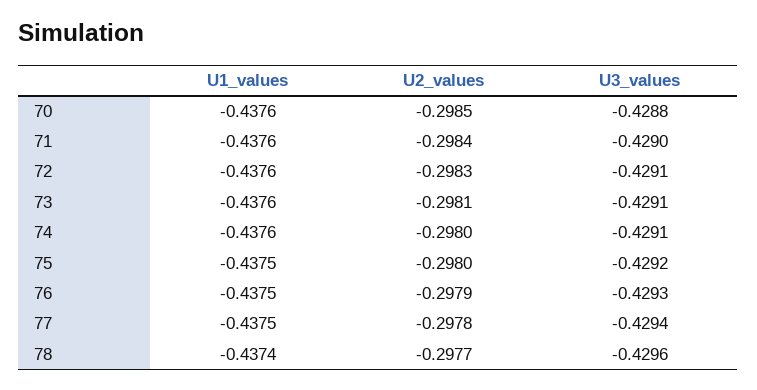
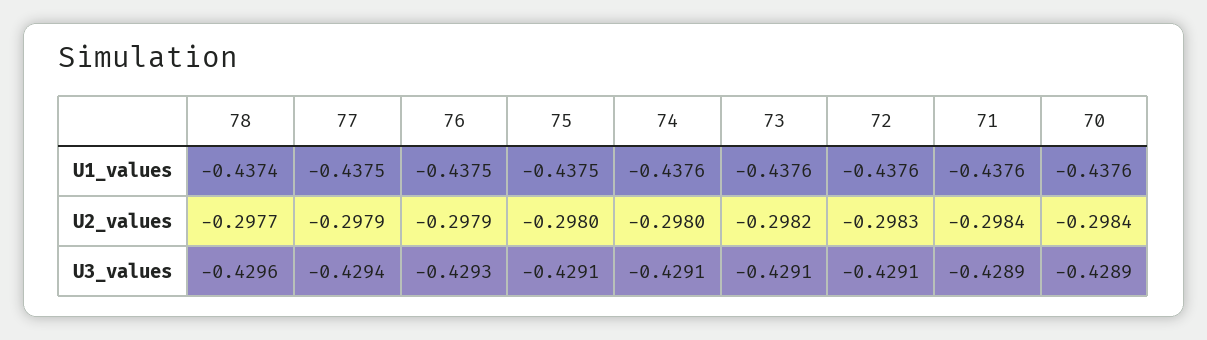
  {
    "U1_values": {
      "70": -0.4376,
      "71": -0.4376,
      "72": -0.4376,
      "73": -0.4376,
      "74": -0.4376,
      "75": -0.4375,
      "76": -0.4375,
      "77": -0.4375,
      "78": -0.4374
    },
    "U2_values": {
-     "70": -0.2985,
+     "70": -0.2984,
      "71": -0.2984,
      "72": -0.2983,
-     "73": -0.2981,
+     "73": -0.2982,
      "74": -0.298,
      "75": -0.298,
      "76": -0.2979,
-     "77": -0.2978,
+     "77": -0.2979,
      "78": -0.2977
    },
    "U3_values": {
-     "70": -0.4288,
+     "70": -0.4289,
-     "71": -0.429,
+     "71": -0.4289,
      "72": -0.4291,
      "73": -0.4291,
      "74": -0.4291,
-     "75": -0.4292,
+     "75": -0.4291,
      "76": -0.4293,
      "77": -0.4294,
      "78": -0.4296
    }
  }

